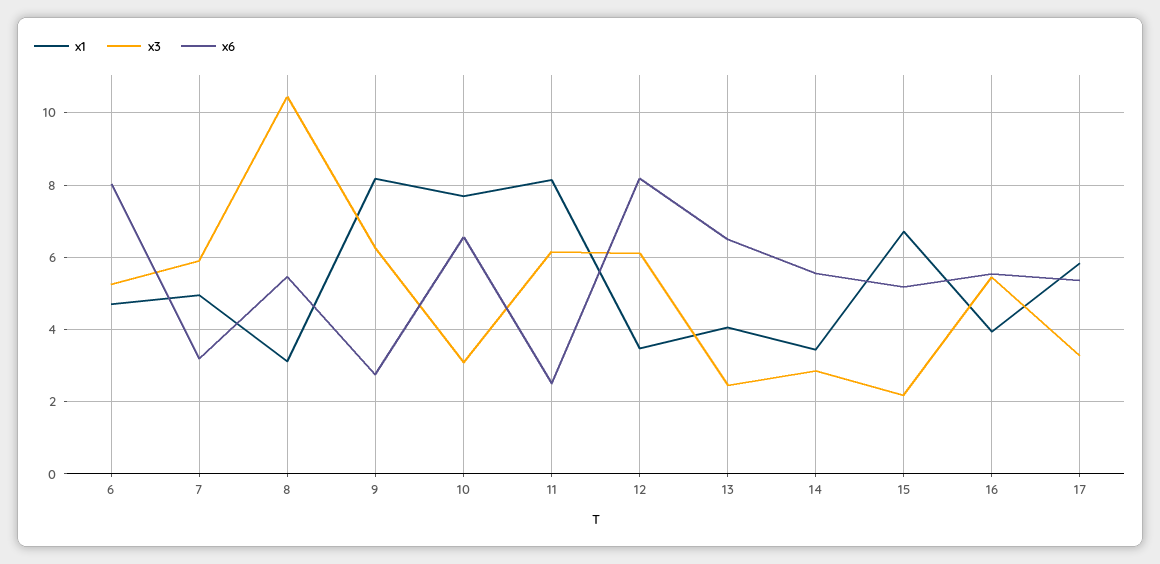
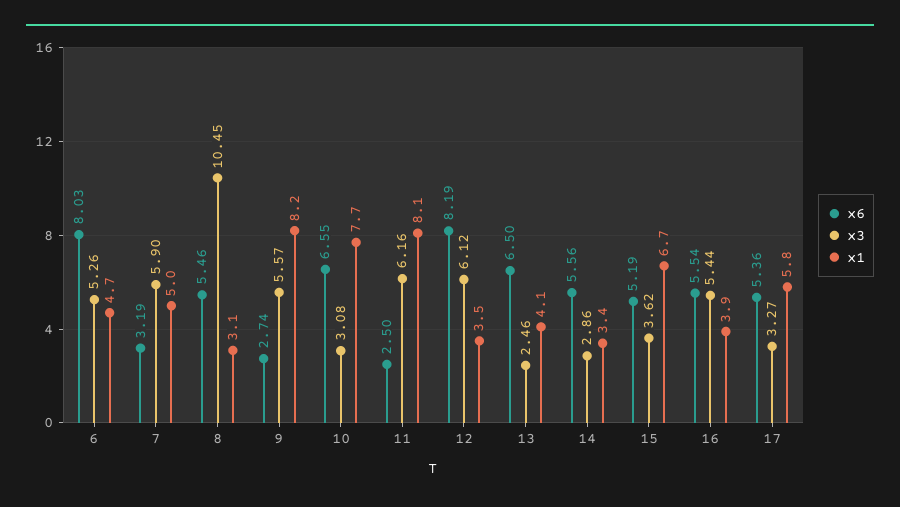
  {
    "x1": {
      "6": 4.7,
      "7": 5,
      "8": 3.1,
      "9": 8.2,
      "10": 7.7,
      "11": 8.1,
      "12": 3.5,
      "13": 4.1,
      "14": 3.4,
      "15": 6.7,
      "16": 3.9,
      "17": 5.8
    },
    "x3": {
      "6": 5.26,
      "7": 5.9,
      "8": 10.45,
-     "9": 6.2,
+     "9": 5.57,
      "10": 3.08,
      "11": 6.16,
      "12": 6.12,
      "13": 2.46,
      "14": 2.86,
-     "15": 2.2,
+     "15": 3.62,
      "16": 5.44,
      "17": 3.27
    },
    "x6": {
      "6": 8.03,
      "7": 3.19,
      "8": 5.46,
      "9": 2.74,
      "10": 6.55,
      "11": 2.5,
      "12": 8.19,
      "13": 6.5,
      "14": 5.56,
      "15": 5.19,
      "16": 5.54,
      "17": 5.36
    }
  }

